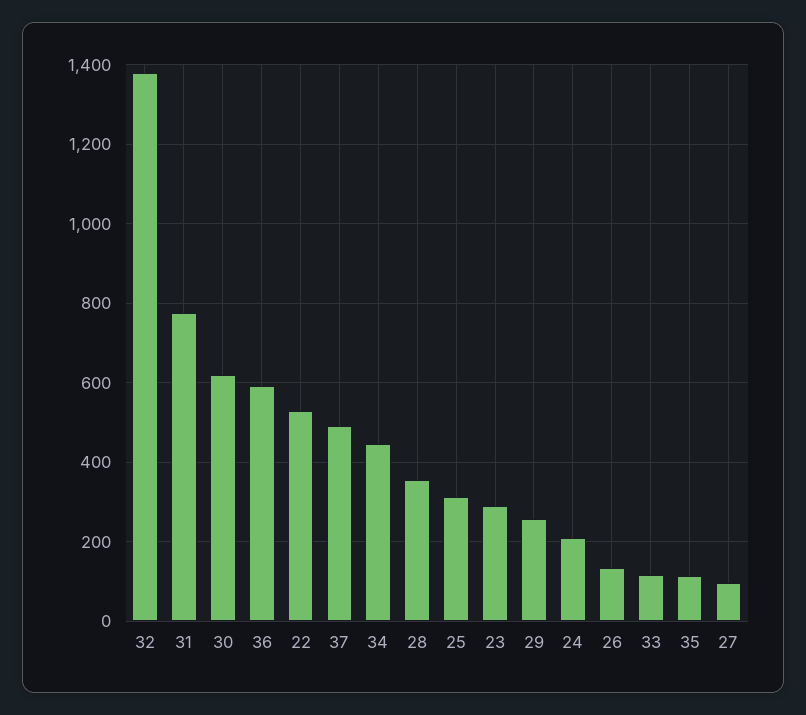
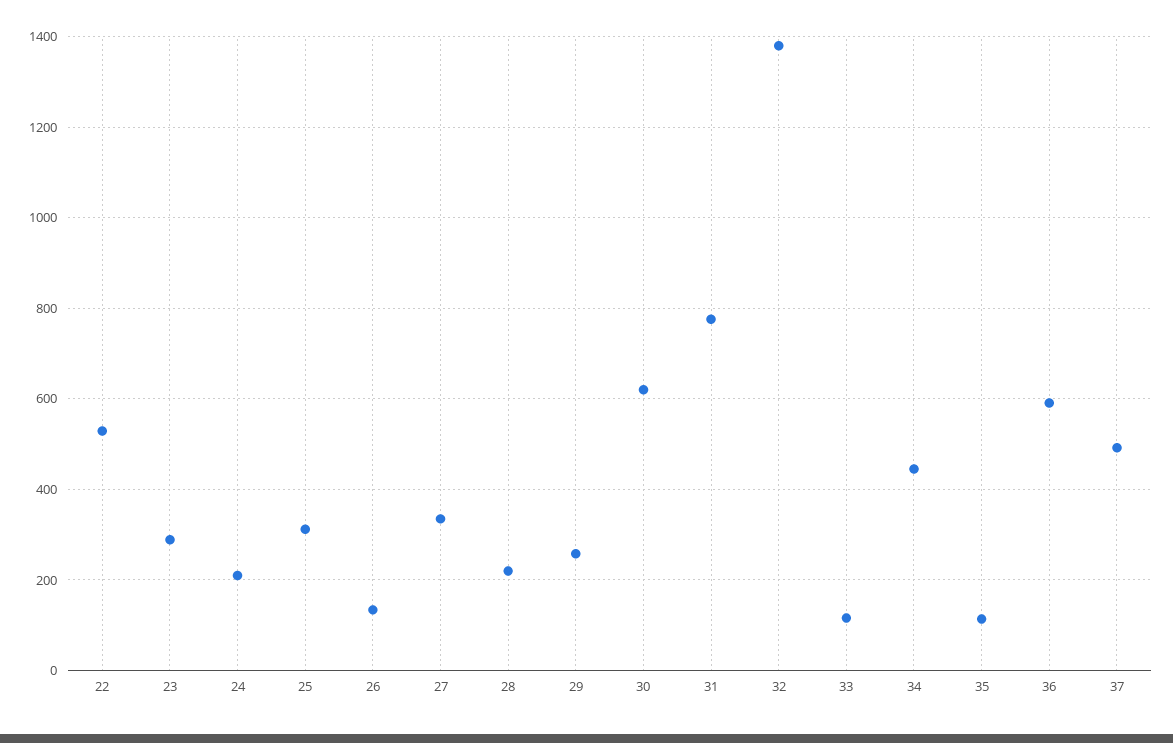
  {
    "32": 1380,
    "31": 780,
    "30": 620,
    "36": 600,
    "22": 520,
    "37": 500,
    "34": 440,
-   "28": 360,
+   "28": 220,
    "25": 320,
    "23": 280,
    "29": 260,
    "24": 220,
    "26": 140,
    "33": 120,
    "35": 120,
-   "27": 100
+   "27": 340
  }

